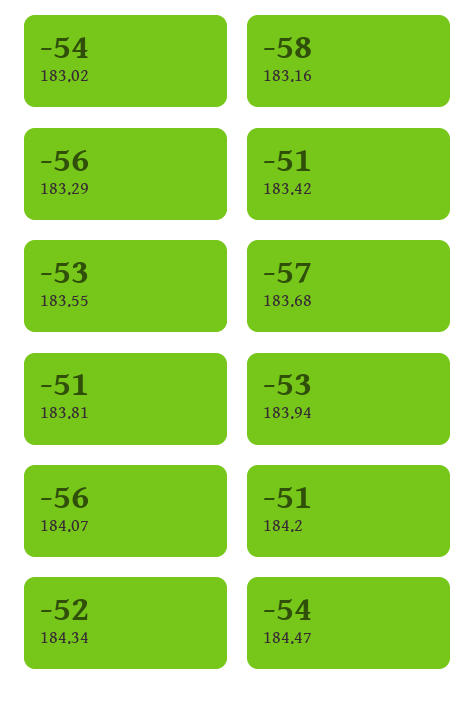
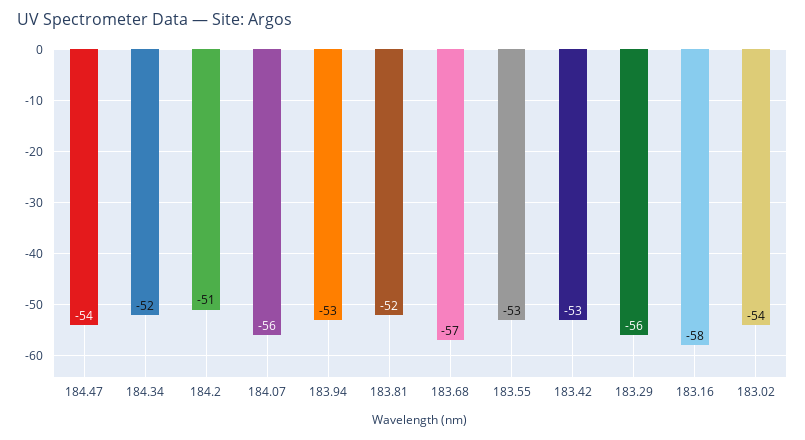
  {
    "183.02": -54,
    "183.16": -58,
    "183.29": -56,
-   "183.42": -51,
+   "183.42": -53,
    "183.55": -53,
    "183.68": -57,
-   "183.81": -51,
+   "183.81": -52,
    "183.94": -53,
    "184.07": -56,
    "184.2": -51,
    "184.34": -52,
    "184.47": -54
  }

